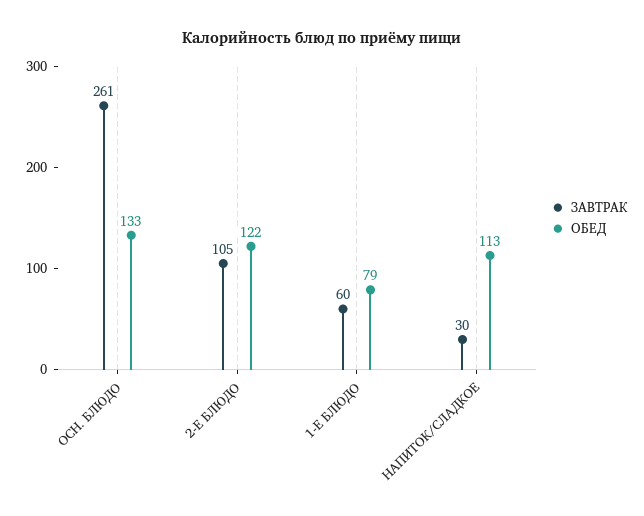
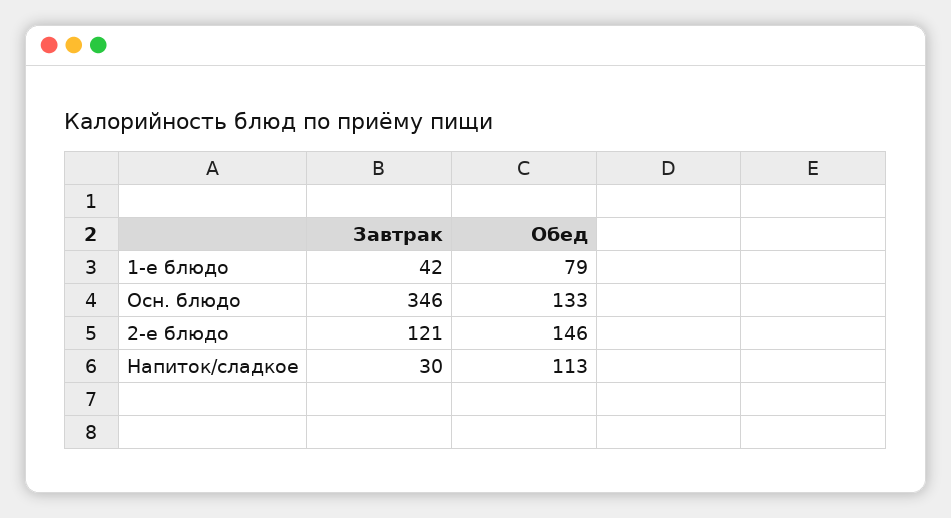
  {
    "ЗАВТРАК": {
-     "ОСН. БЛЮДО": 261,
+     "ОСН. БЛЮДО": 346,
-     "2-Е БЛЮДО": 105,
+     "2-Е БЛЮДО": 121,
-     "1-Е БЛЮДО": 60,
+     "1-Е БЛЮДО": 42,
      "НАПИТОК/СЛАДКОЕ": 30
    },
    "ОБЕД": {
      "ОСН. БЛЮДО": 133,
-     "2-Е БЛЮДО": 122,
+     "2-Е БЛЮДО": 146,
      "1-Е БЛЮДО": 79,
      "НАПИТОК/СЛАДКОЕ": 113
    }
  }

